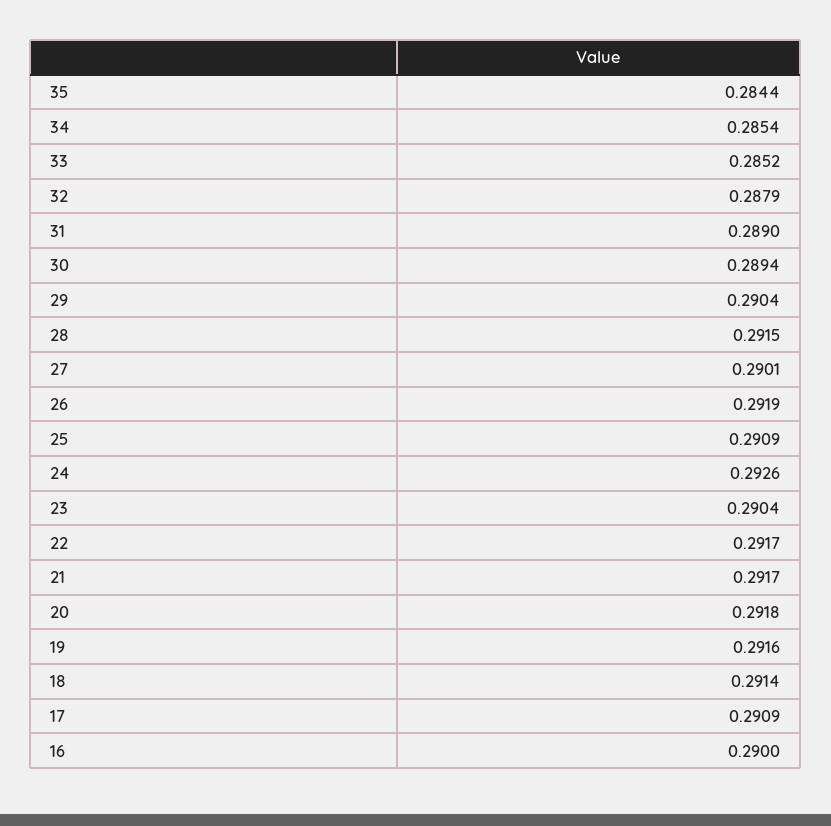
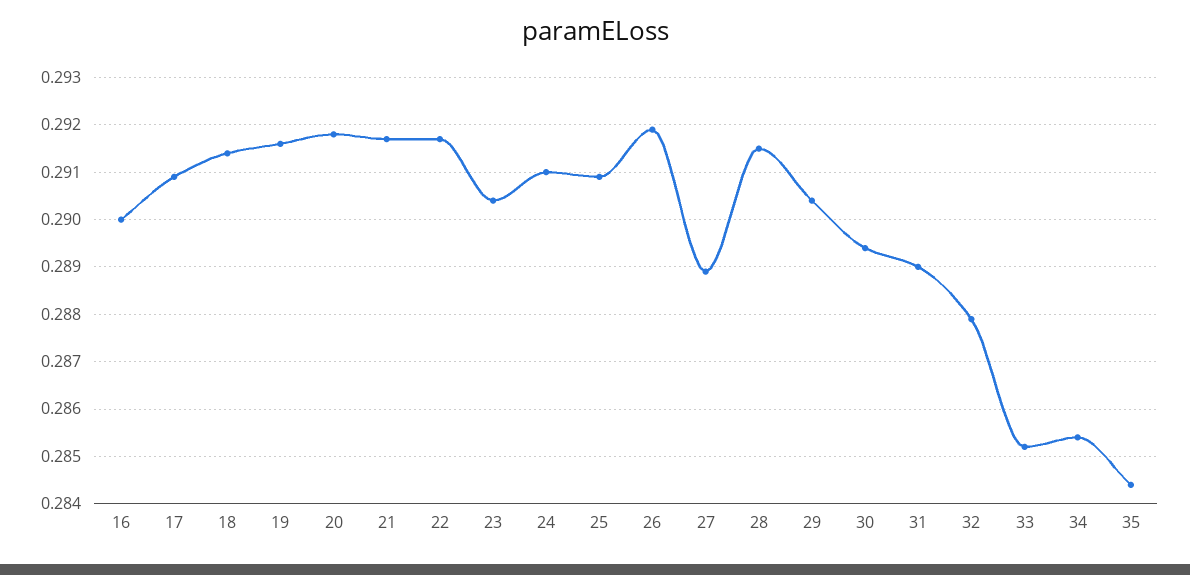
  {
    "35": 0.2844,
    "34": 0.2854,
    "33": 0.2852,
    "32": 0.2879,
    "31": 0.289,
    "30": 0.2894,
    "29": 0.2904,
    "28": 0.2915,
-   "27": 0.2901,
+   "27": 0.289,
    "26": 0.2919,
    "25": 0.2909,
-   "24": 0.2926,
+   "24": 0.291,
    "23": 0.2904,
    "22": 0.2917,
    "21": 0.2917,
    "20": 0.2918,
    "19": 0.2916,
    "18": 0.2914,
    "17": 0.2909,
    "16": 0.29
  }

